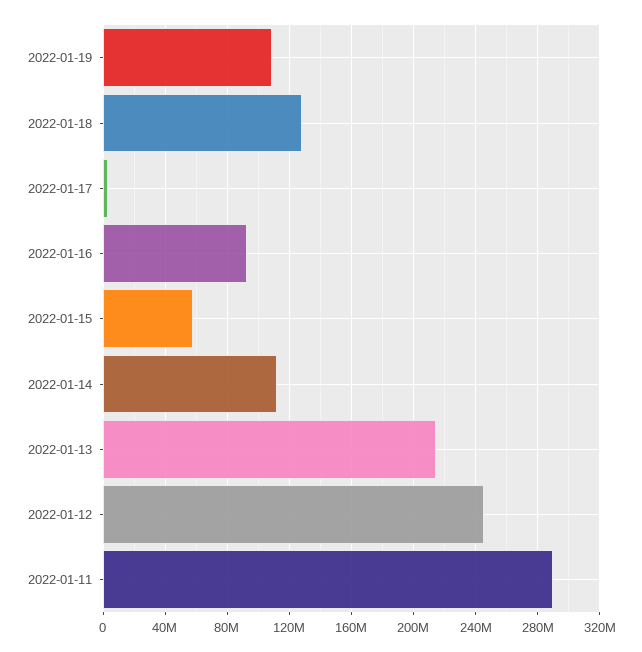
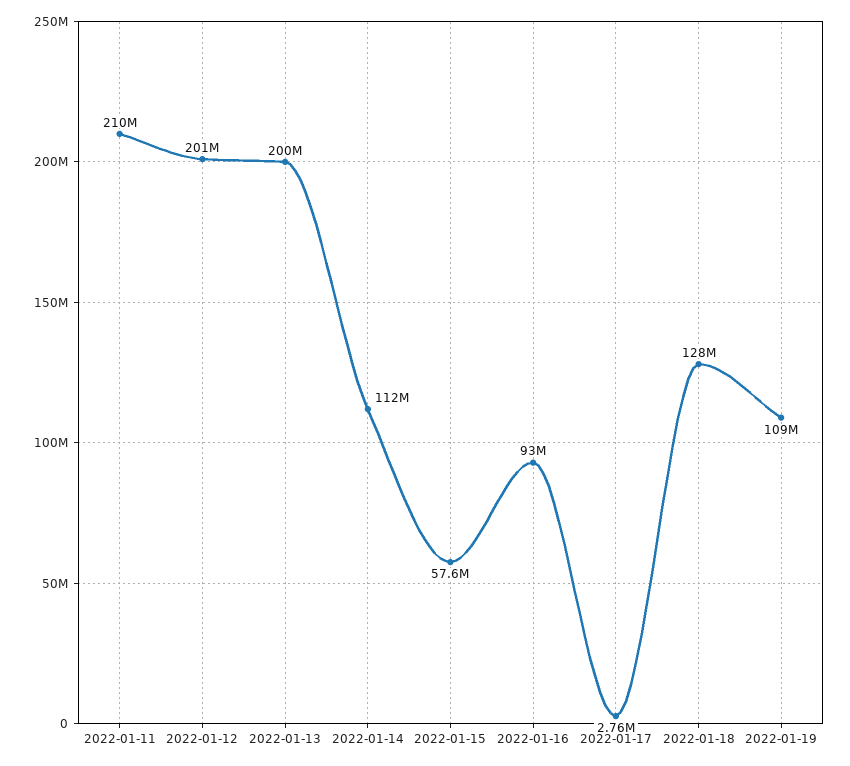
  {
    "2022-01-19": 109000000,
    "2022-01-18": 128000000,
    "2022-01-17": 2760000,
    "2022-01-16": 93000000,
    "2022-01-15": 57600000,
    "2022-01-14": 112000000,
-   "2022-01-13": 215000000,
+   "2022-01-13": 200000000,
-   "2022-01-12": 245000000,
+   "2022-01-12": 201000000,
-   "2022-01-11": 290000000
+   "2022-01-11": 210000000
  }

